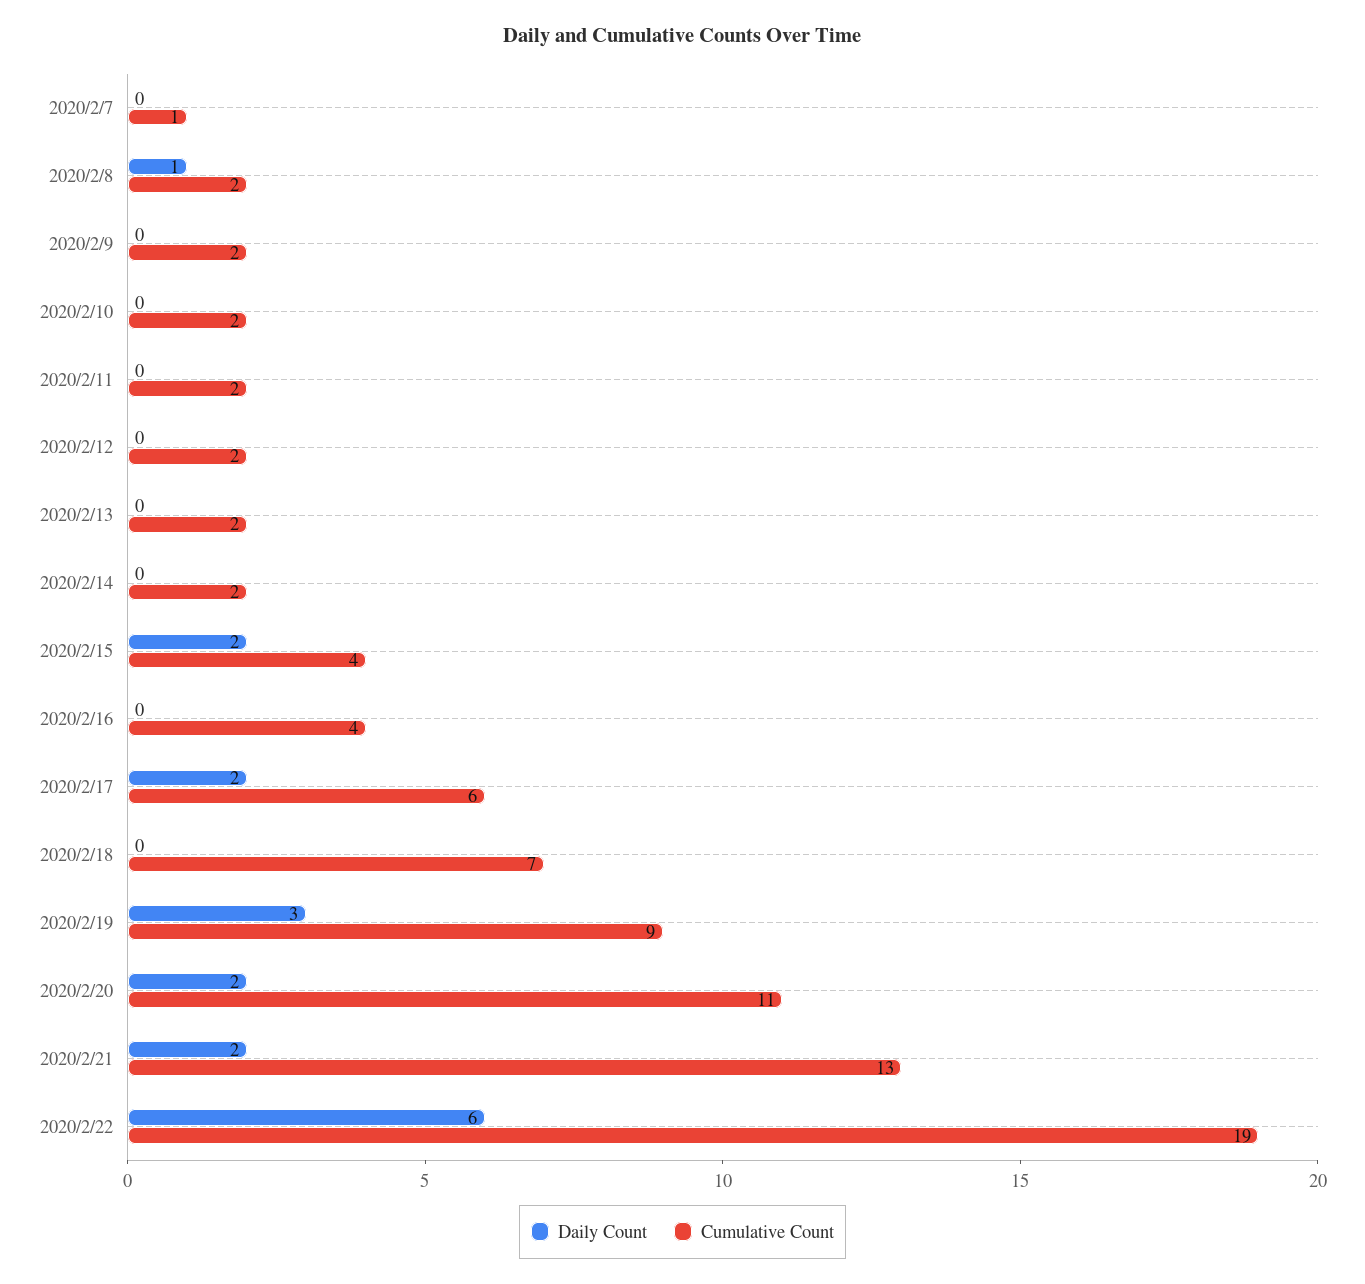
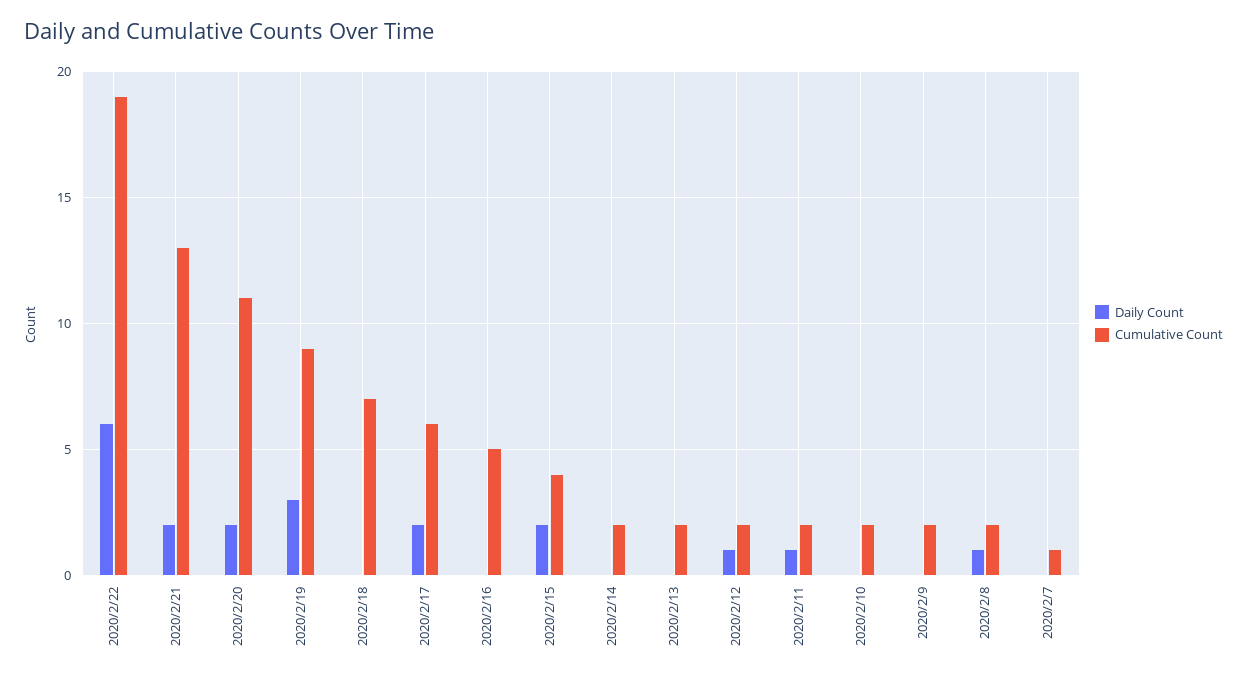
  {
    "Daily Count": {
      "2020/2/7": 0,
      "2020/2/8": 1,
      "2020/2/9": 0,
      "2020/2/10": 0,
-     "2020/2/11": 0,
+     "2020/2/11": 1,
-     "2020/2/12": 0,
+     "2020/2/12": 1,
      "2020/2/13": 0,
      "2020/2/14": 0,
      "2020/2/15": 2,
      "2020/2/16": 0,
      "2020/2/17": 2,
      "2020/2/18": 0,
      "2020/2/19": 3,
      "2020/2/20": 2,
      "2020/2/21": 2,
      "2020/2/22": 6
    },
    "Cumulative Count": {
      "2020/2/7": 1,
      "2020/2/8": 2,
      "2020/2/9": 2,
      "2020/2/10": 2,
      "2020/2/11": 2,
      "2020/2/12": 2,
      "2020/2/13": 2,
      "2020/2/14": 2,
      "2020/2/15": 4,
-     "2020/2/16": 4,
+     "2020/2/16": 5,
      "2020/2/17": 6,
      "2020/2/18": 7,
      "2020/2/19": 9,
      "2020/2/20": 11,
      "2020/2/21": 13,
      "2020/2/22": 19
    }
  }

